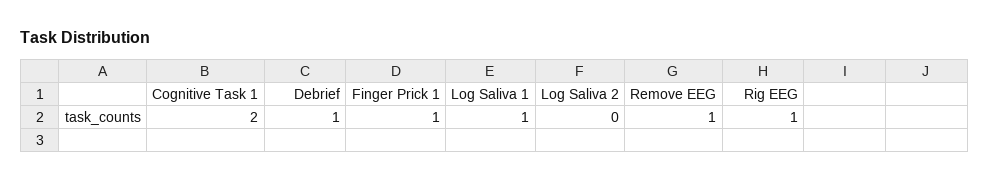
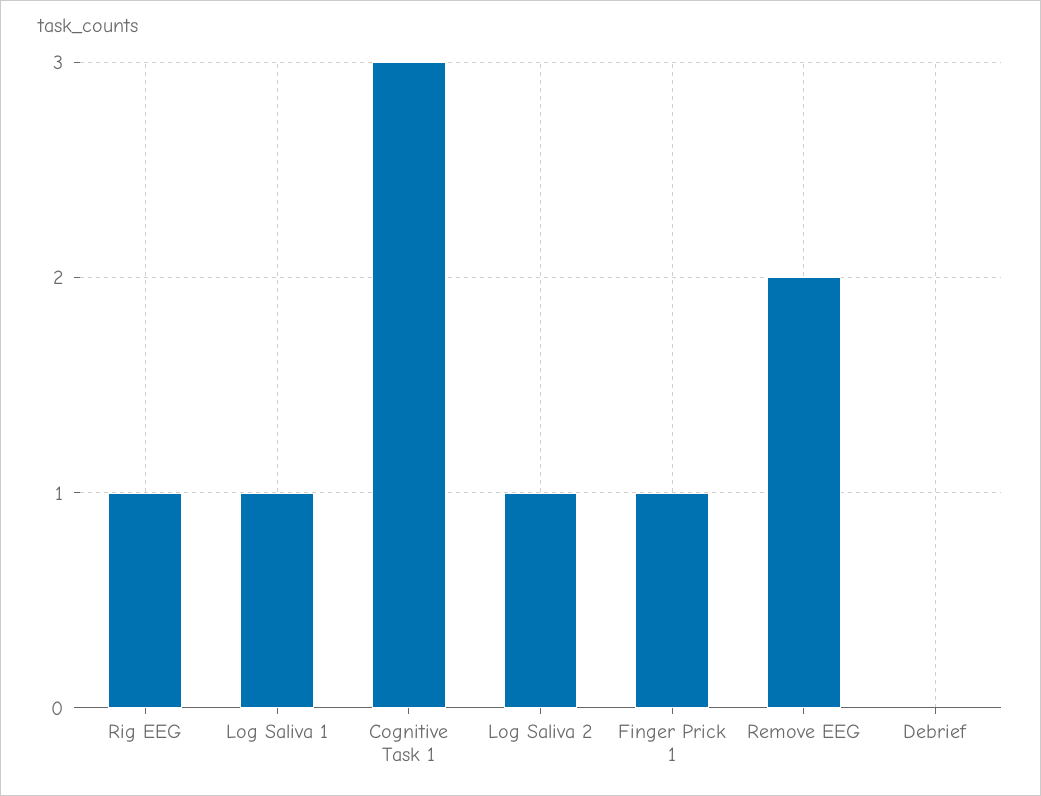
  {
-   "Cognitive Task 1": 2,
+   "Cognitive Task 1": 3,
-   "Debrief": 1,
+   "Debrief": 0,
    "Finger Prick 1": 1,
    "Log Saliva 1": 1,
-   "Log Saliva 2": 0,
+   "Log Saliva 2": 1,
-   "Remove EEG": 1,
+   "Remove EEG": 2,
    "Rig EEG": 1
  }

